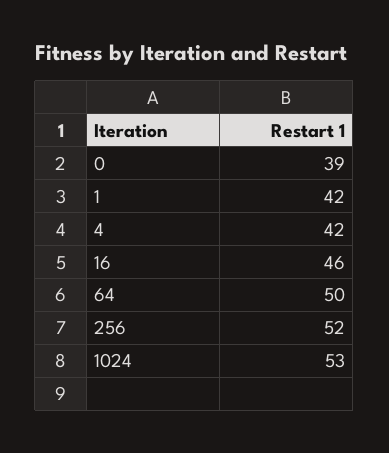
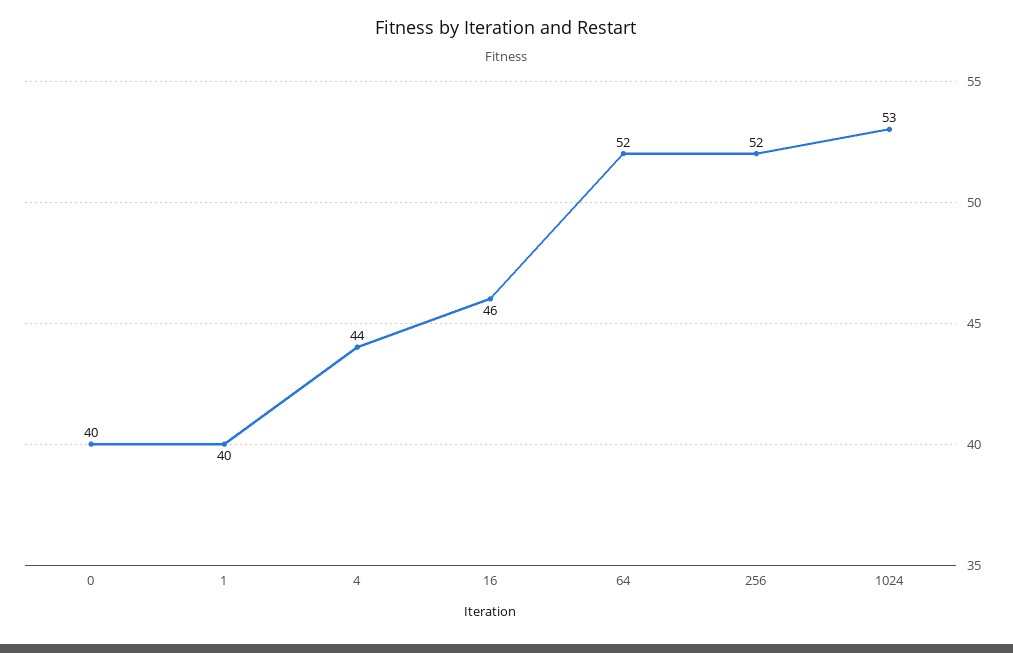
  {
-   "0": 39,
+   "0": 40,
-   "1": 42,
+   "1": 40,
-   "4": 42,
+   "4": 44,
    "16": 46,
-   "64": 50,
+   "64": 52,
    "256": 52,
    "1024": 53
  }

